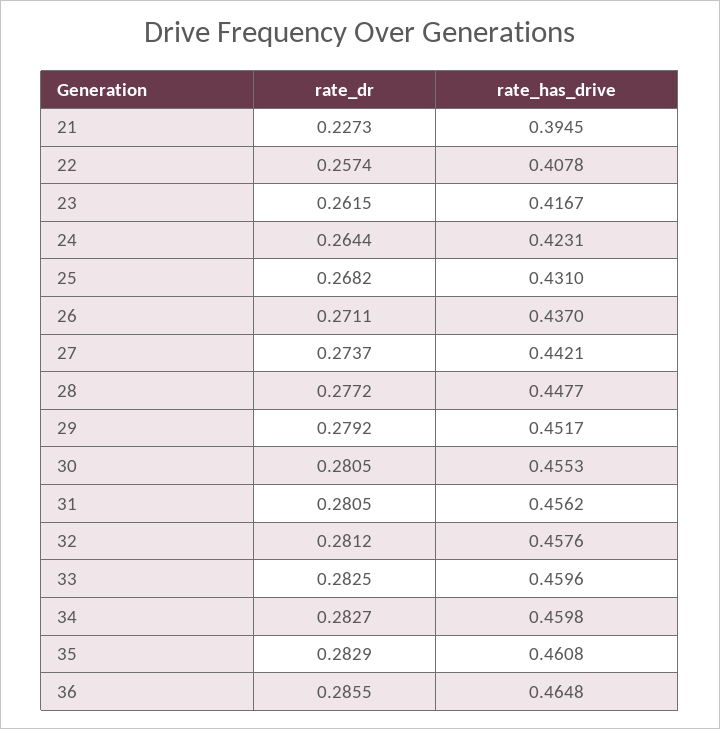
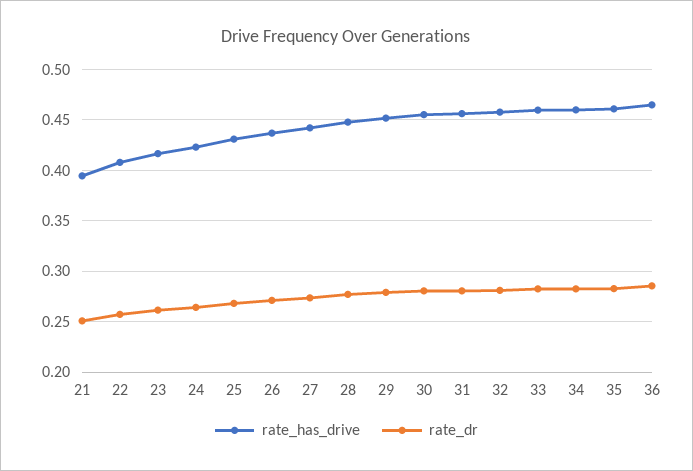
  {
    "rate_dr": {
-     "21": 0.2273,
+     "21": 0.25,
      "22": 0.2574,
      "23": 0.2615,
      "24": 0.2644,
      "25": 0.2682,
      "26": 0.2711,
      "27": 0.2737,
      "28": 0.2772,
      "29": 0.2792,
      "30": 0.2805,
      "31": 0.2805,
      "32": 0.2812,
      "33": 0.2825,
      "34": 0.2827,
      "35": 0.2829,
      "36": 0.2855
    },
    "rate_has_drive": {
      "21": 0.3945,
      "22": 0.4078,
      "23": 0.4167,
      "24": 0.4231,
      "25": 0.431,
      "26": 0.437,
      "27": 0.4421,
      "28": 0.4477,
      "29": 0.4517,
      "30": 0.4553,
      "31": 0.4562,
      "32": 0.4576,
      "33": 0.4596,
      "34": 0.4598,
      "35": 0.4608,
      "36": 0.4648
    }
  }

